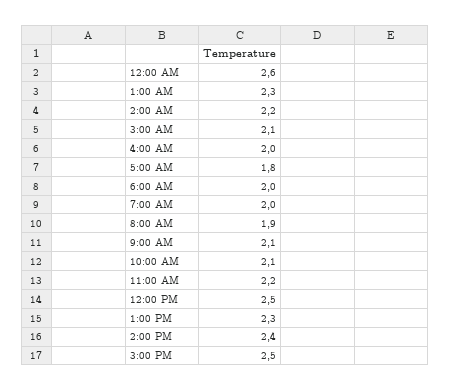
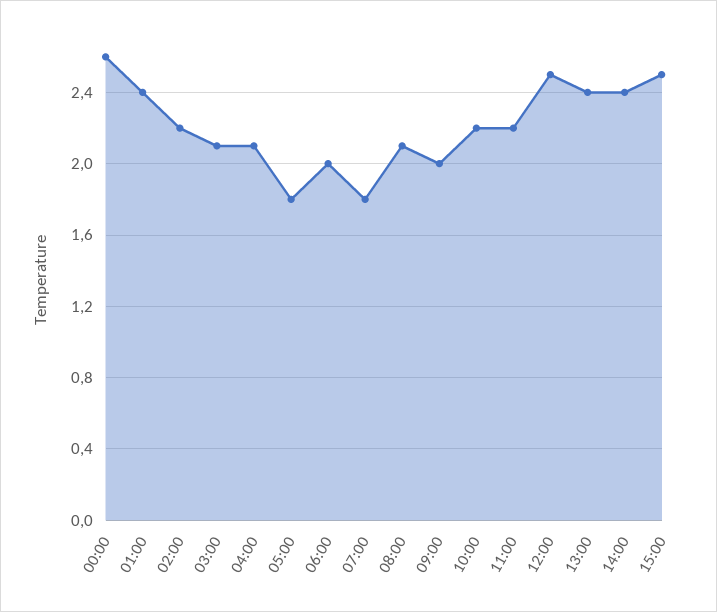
  {
    "12:00 AM": 2.6,
-   "1:00 AM": 2.3,
+   "1:00 AM": 2.4,
    "2:00 AM": 2.2,
    "3:00 AM": 2.1,
-   "4:00 AM": 2,
+   "4:00 AM": 2.1,
    "5:00 AM": 1.8,
    "6:00 AM": 2,
-   "7:00 AM": 2,
+   "7:00 AM": 1.8,
-   "8:00 AM": 1.9,
+   "8:00 AM": 2.1,
-   "9:00 AM": 2.1,
+   "9:00 AM": 2,
-   "10:00 AM": 2.1,
+   "10:00 AM": 2.2,
    "11:00 AM": 2.2,
    "12:00 PM": 2.5,
-   "1:00 PM": 2.3,
+   "1:00 PM": 2.4,
    "2:00 PM": 2.4,
    "3:00 PM": 2.5
  }

